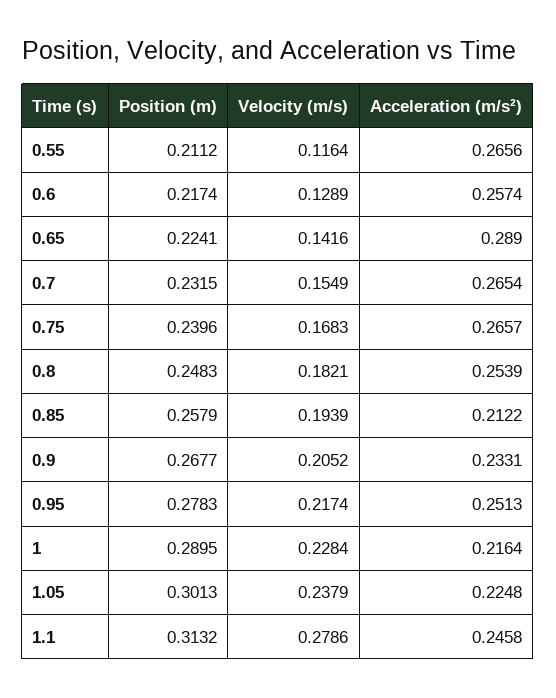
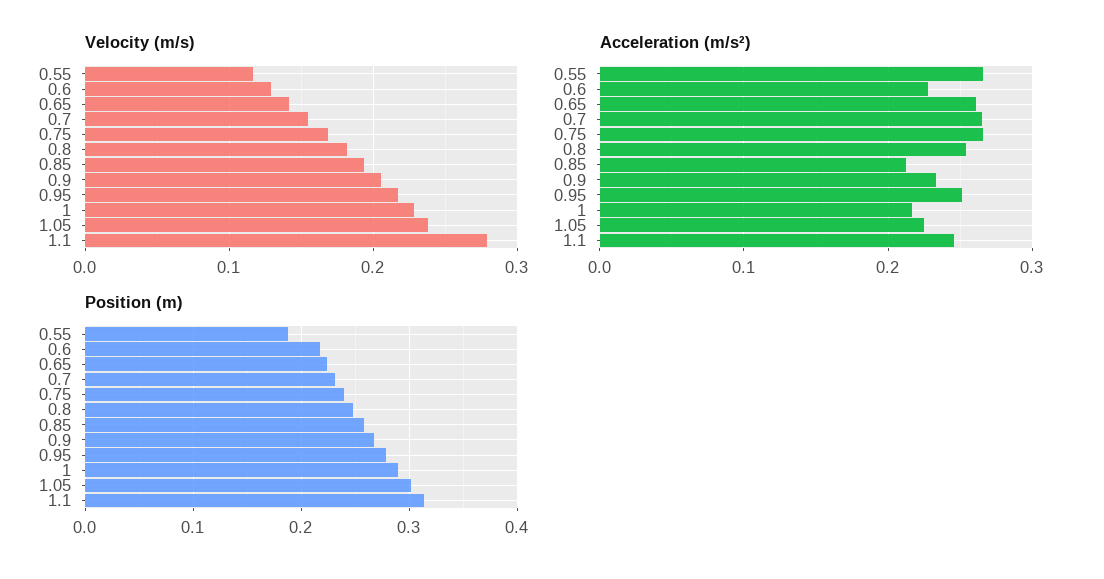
  {
    "Position (m)": {
-     "0.55": 0.2112,
+     "0.55": 0.19,
      "0.6": 0.2174,
      "0.65": 0.2241,
      "0.7": 0.2315,
      "0.75": 0.2396,
      "0.8": 0.2483,
      "0.85": 0.2579,
      "0.9": 0.2677,
      "0.95": 0.2783,
      "1": 0.2895,
      "1.05": 0.3013,
      "1.1": 0.3132
    },
    "Velocity (m/s)": {
      "0.55": 0.1164,
      "0.6": 0.1289,
      "0.65": 0.1416,
      "0.7": 0.1549,
      "0.75": 0.1683,
      "0.8": 0.1821,
      "0.85": 0.1939,
      "0.9": 0.2052,
      "0.95": 0.2174,
      "1": 0.2284,
      "1.05": 0.2379,
      "1.1": 0.2786
    },
    "Acceleration (m/s²)": {
      "0.55": 0.2656,
-     "0.6": 0.2574,
+     "0.6": 0.23,
-     "0.65": 0.289,
+     "0.65": 0.26,
      "0.7": 0.2654,
      "0.75": 0.2657,
      "0.8": 0.2539,
      "0.85": 0.2122,
      "0.9": 0.2331,
      "0.95": 0.2513,
      "1": 0.2164,
      "1.05": 0.2248,
      "1.1": 0.2458
    }
  }

